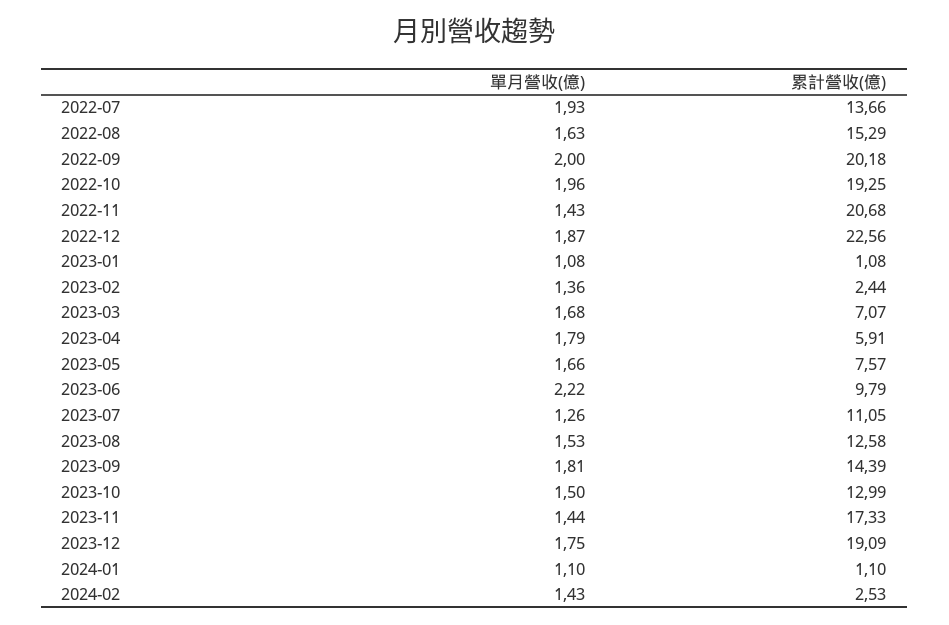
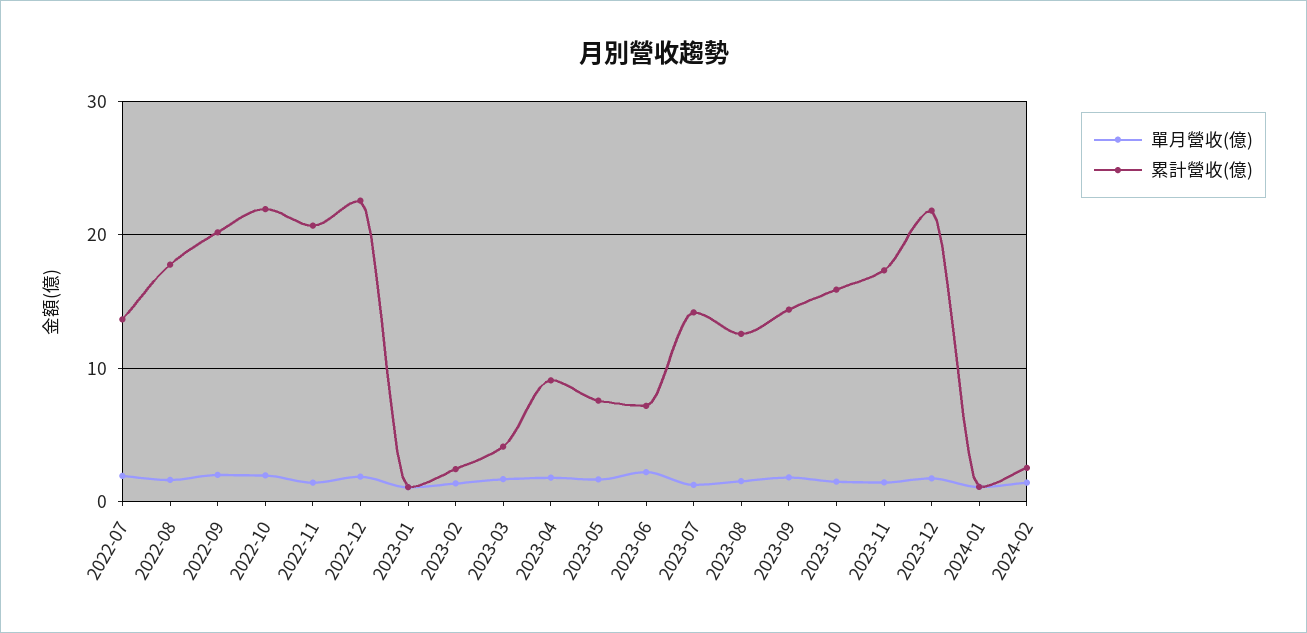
  {
    "單月營收(億)": {
      "2022-07": 1.93,
      "2022-08": 1.63,
      "2022-09": 2,
      "2022-10": 1.96,
      "2022-11": 1.43,
      "2022-12": 1.87,
      "2023-01": 1.08,
      "2023-02": 1.36,
      "2023-03": 1.68,
      "2023-04": 1.79,
      "2023-05": 1.66,
      "2023-06": 2.22,
      "2023-07": 1.26,
      "2023-08": 1.53,
      "2023-09": 1.81,
      "2023-10": 1.5,
      "2023-11": 1.44,
      "2023-12": 1.75,
      "2024-01": 1.1,
      "2024-02": 1.43
    },
    "累計營收(億)": {
      "2022-07": 13.66,
-     "2022-08": 15.29,
+     "2022-08": 18,
      "2022-09": 20.18,
-     "2022-10": 19.25,
+     "2022-10": 22,
      "2022-11": 20.68,
      "2022-12": 22.56,
      "2023-01": 1.08,
      "2023-02": 2.44,
-     "2023-03": 7.07,
+     "2023-03": 4,
-     "2023-04": 5.91,
+     "2023-04": 9,
      "2023-05": 7.57,
-     "2023-06": 9.79,
+     "2023-06": 7,
-     "2023-07": 11.05,
+     "2023-07": 14,
      "2023-08": 12.58,
      "2023-09": 14.39,
-     "2023-10": 12.99,
+     "2023-10": 16,
      "2023-11": 17.33,
-     "2023-12": 19.09,
+     "2023-12": 22,
      "2024-01": 1.1,
      "2024-02": 2.53
    }
  }

